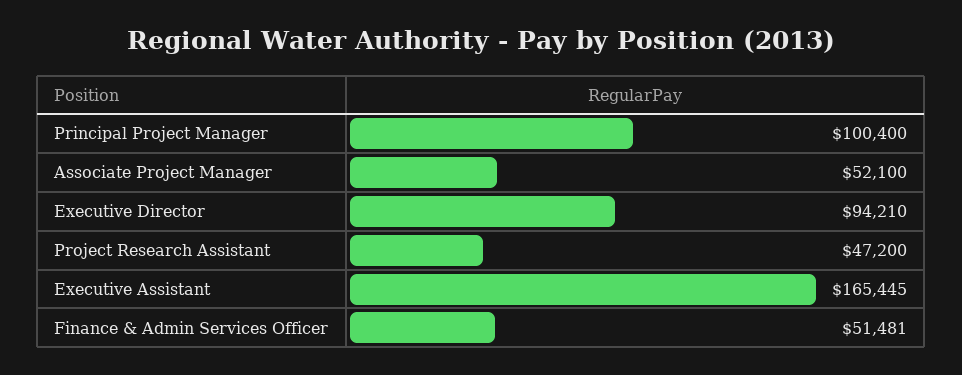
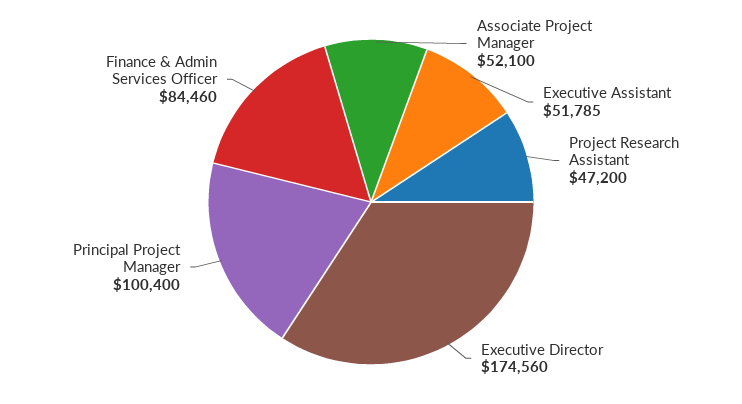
  {
    "Principal Project Manager": 100400,
    "Associate Project Manager": 52100,
-   "Executive Director": 94210,
+   "Executive Director": 174560,
    "Project Research Assistant": 47200,
-   "Executive Assistant": 165445,
+   "Executive Assistant": 51785,
-   "Finance & Admin Services Officer": 51481
+   "Finance & Admin Services Officer": 84460
  }

